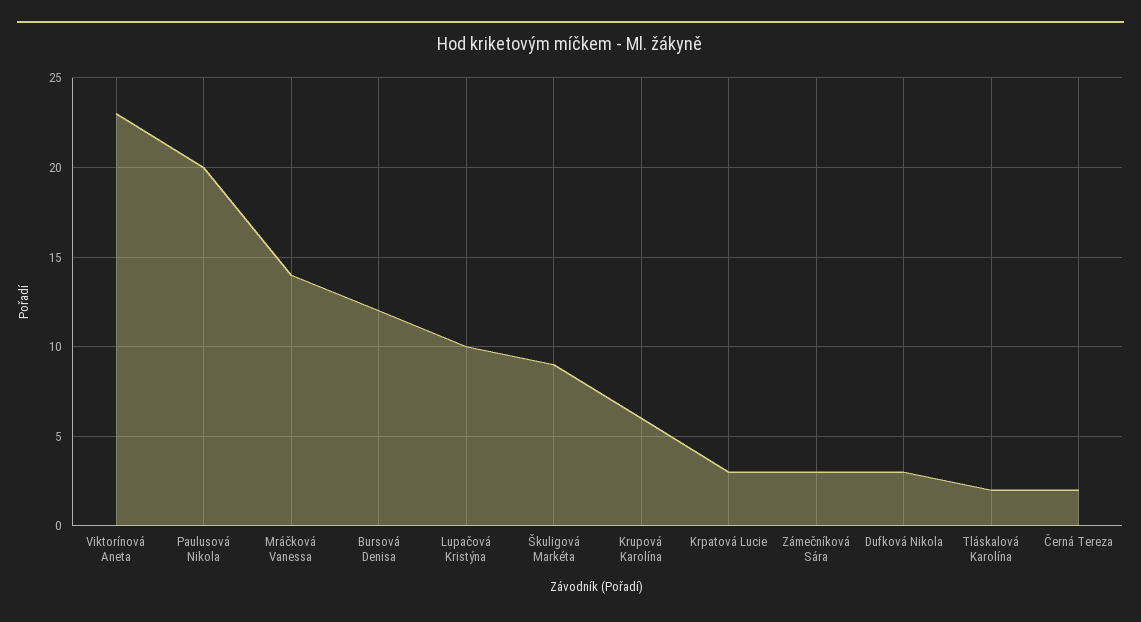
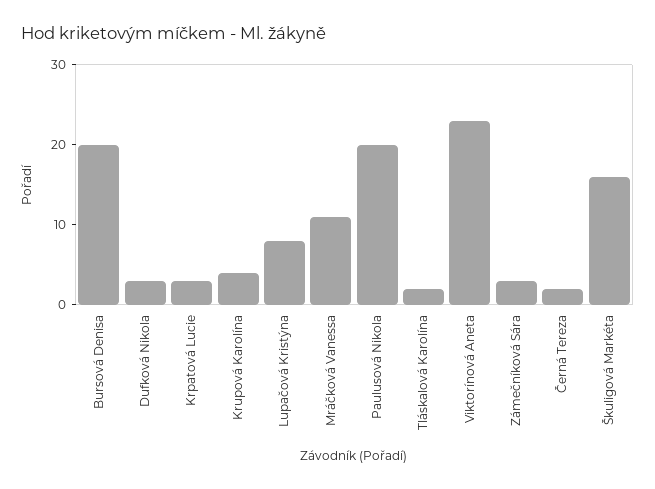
  {
    "Viktorínová Aneta": 23,
    "Paulusová Nikola": 20,
-   "Mráčková Vanessa": 14,
+   "Mráčková Vanessa": 11,
-   "Bursová Denisa": 12,
+   "Bursová Denisa": 20,
-   "Lupačová Kristýna": 10,
+   "Lupačová Kristýna": 8,
-   "Škuligová Markéta": 9,
+   "Škuligová Markéta": 16,
-   "Krupová Karolína": 6,
+   "Krupová Karolína": 4,
    "Krpatová Lucie": 3,
    "Zámečníková Sára": 3,
    "Dufková Nikola": 3,
    "Tláskalová Karolína": 2,
    "Černá Tereza": 2
  }

